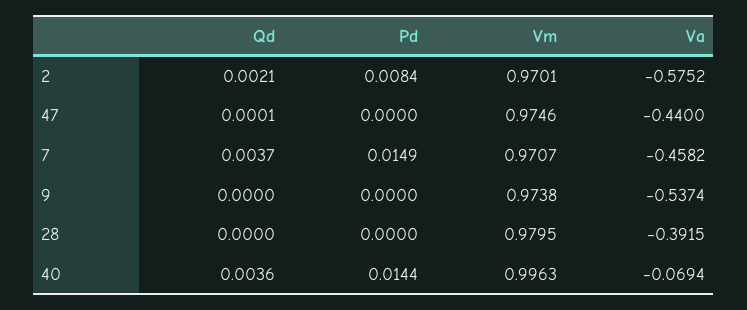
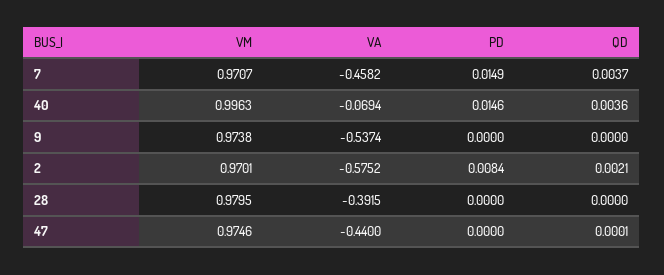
  {
    "Qd": {
      "2": 0.0021,
      "47": 0.0001,
      "7": 0.0037,
      "9": 0,
      "28": 0,
      "40": 0.0036
    },
    "Pd": {
      "2": 0.0084,
      "47": 0,
      "7": 0.0149,
      "9": 0,
      "28": 0,
-     "40": 0.0144
+     "40": 0.0146
    },
    "Vm": {
      "2": 0.9701,
      "47": 0.9746,
      "7": 0.9707,
      "9": 0.9738,
      "28": 0.9795,
      "40": 0.9963
    },
    "Va": {
      "2": -0.5752,
      "47": -0.44,
      "7": -0.4582,
      "9": -0.5374,
      "28": -0.3915,
      "40": -0.0694
    }
  }

